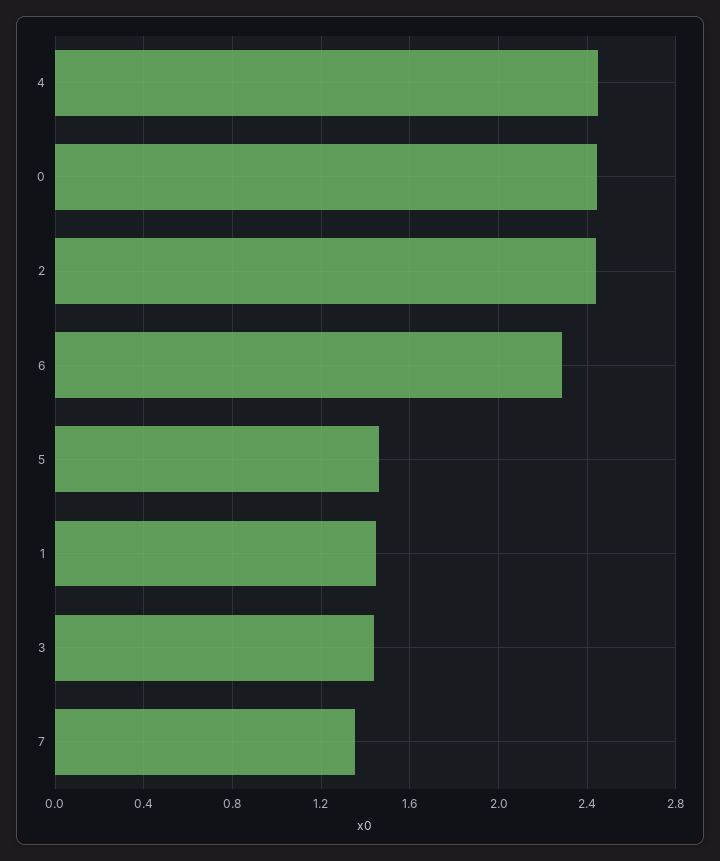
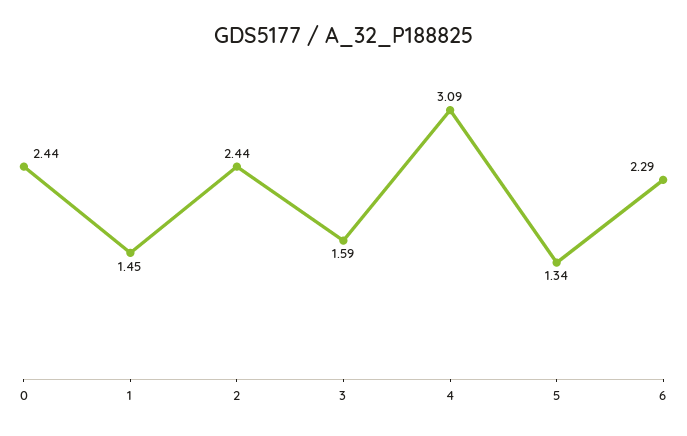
  {
-   "4": 2.45,
+   "4": 3.09,
    "0": 2.44,
    "2": 2.44,
    "6": 2.29,
-   "5": 1.45,
+   "5": 1.34,
    "1": 1.45,
-   "3": 1.45,
+   "3": 1.59
-   "7": 1.35
  }

